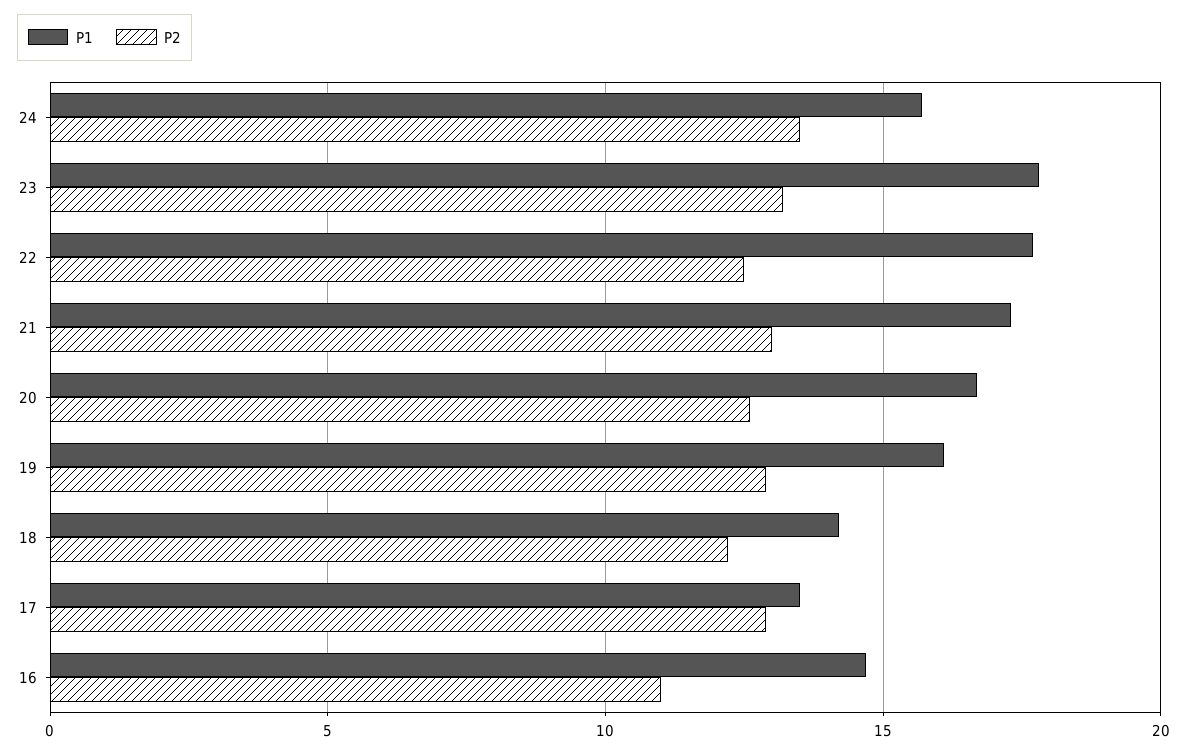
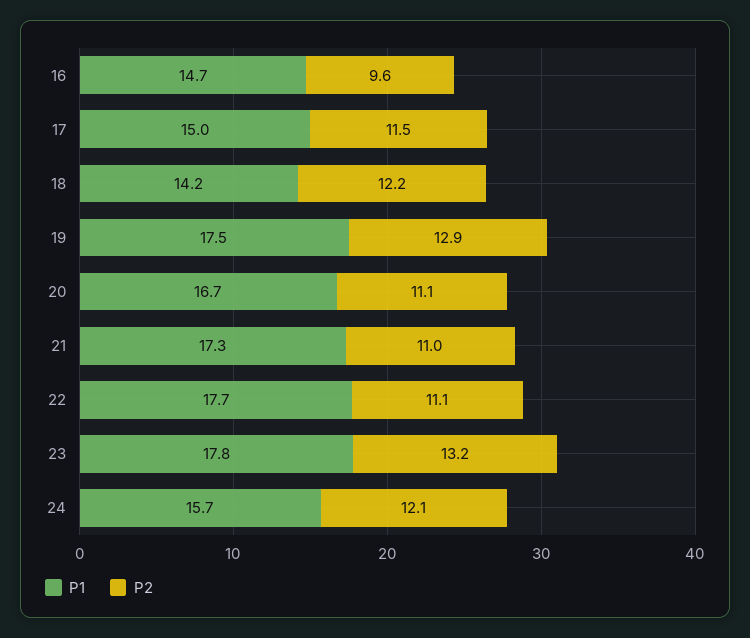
  {
    "P1": {
      "24": 15.7,
      "23": 17.8,
      "22": 17.7,
      "21": 17.3,
      "20": 16.7,
-     "19": 16,
+     "19": 17.5,
      "18": 14.2,
-     "17": 13.5,
+     "17": 15,
      "16": 14.7
    },
    "P2": {
-     "24": 13.5,
+     "24": 12.1,
      "23": 13.2,
-     "22": 12.5,
+     "22": 11.1,
-     "21": 13,
+     "21": 11,
-     "20": 12.5,
+     "20": 11.1,
      "19": 12.9,
      "18": 12.2,
-     "17": 13,
+     "17": 11.5,
-     "16": 11
+     "16": 9.6
    }
  }

